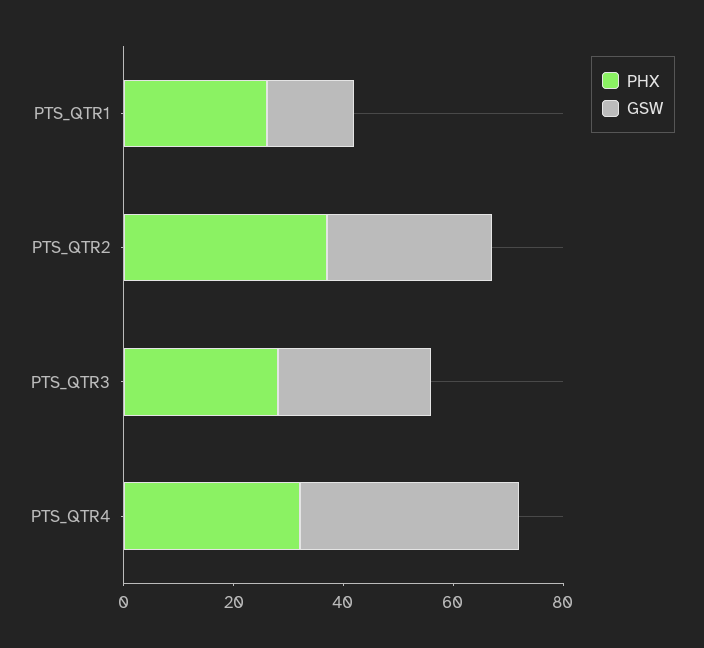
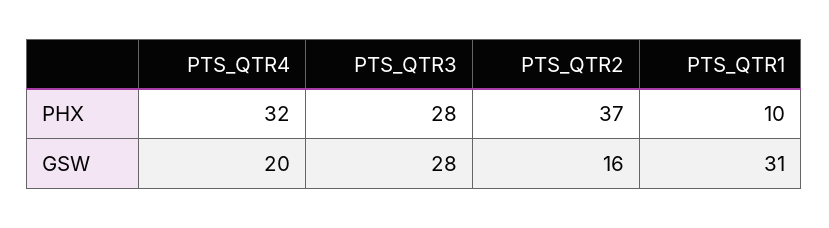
  {
    "PHX": {
-     "PTS_QTR1": 25,
+     "PTS_QTR1": 10,
      "PTS_QTR2": 37,
      "PTS_QTR3": 28,
      "PTS_QTR4": 32
    },
    "GSW": {
-     "PTS_QTR1": 15,
+     "PTS_QTR1": 31,
-     "PTS_QTR2": 30,
+     "PTS_QTR2": 16,
      "PTS_QTR3": 28,
-     "PTS_QTR4": 40
+     "PTS_QTR4": 20
    }
  }

